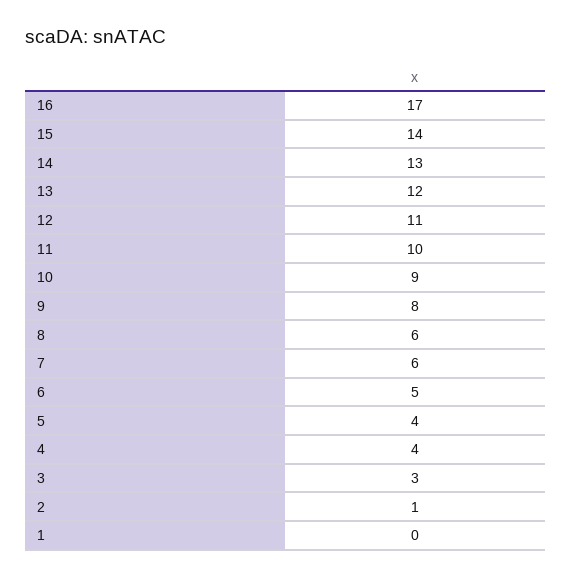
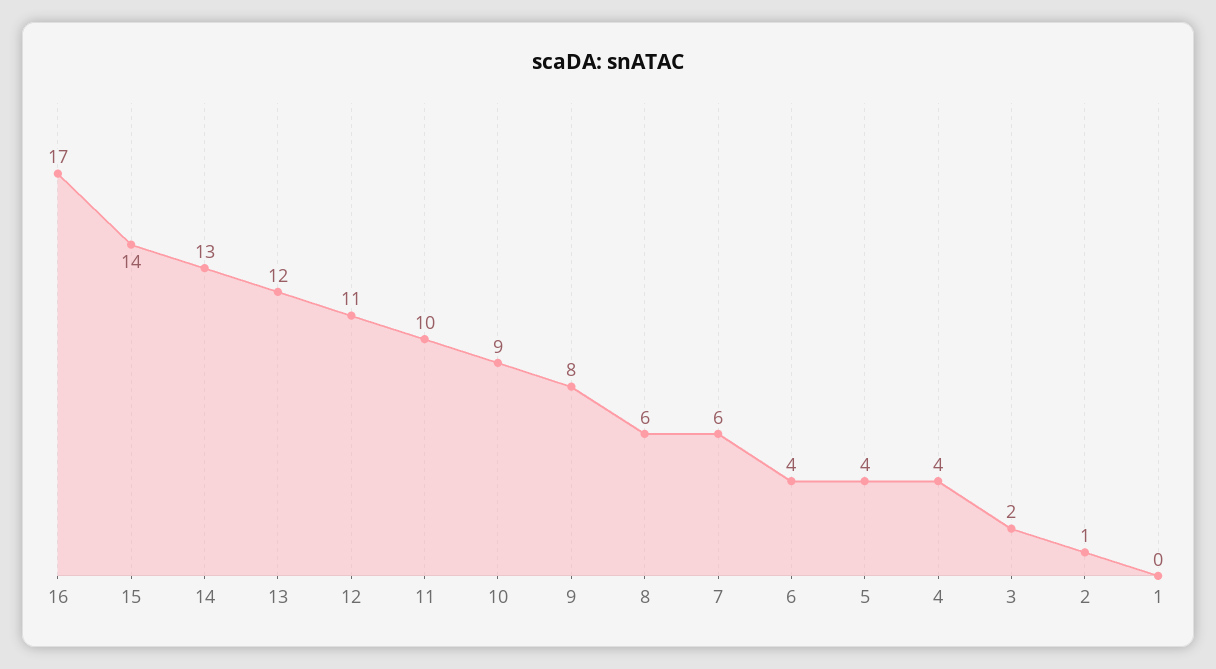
  {
    "16": 17,
    "15": 14,
    "14": 13,
    "13": 12,
    "12": 11,
    "11": 10,
    "10": 9,
    "9": 8,
    "8": 6,
    "7": 6,
-   "6": 5,
+   "6": 4,
    "5": 4,
    "4": 4,
-   "3": 3,
+   "3": 2,
    "2": 1,
    "1": 0
  }

